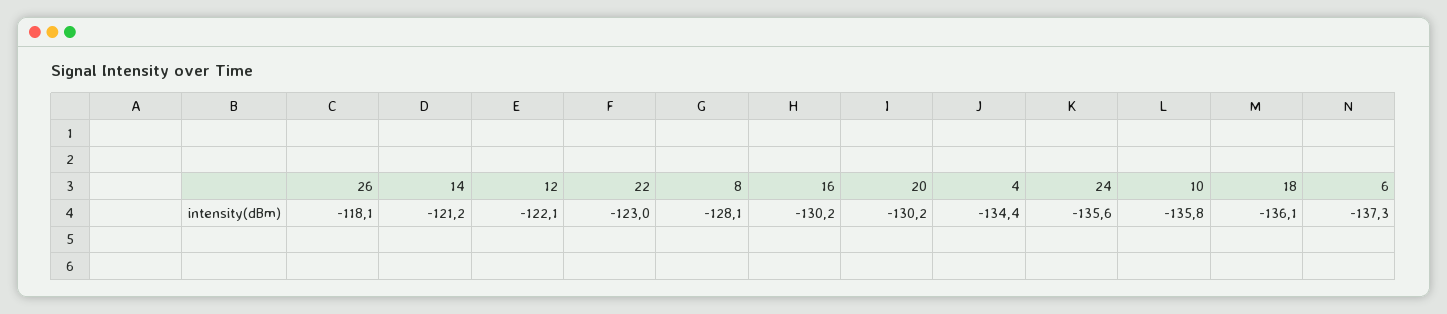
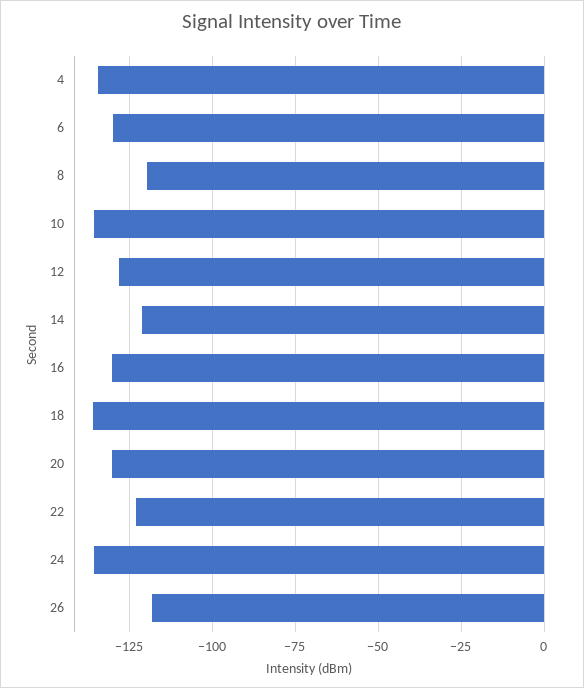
  {
    "26": -118.1,
    "14": -121.2,
-   "12": -122.1,
+   "12": -127.5,
    "22": -123,
-   "8": -128.1,
+   "8": -120,
    "16": -130.2,
    "20": -130.2,
    "4": -134.4,
    "24": -135.6,
    "10": -135.8,
    "18": -136.1,
-   "6": -137.3
+   "6": -130
  }

